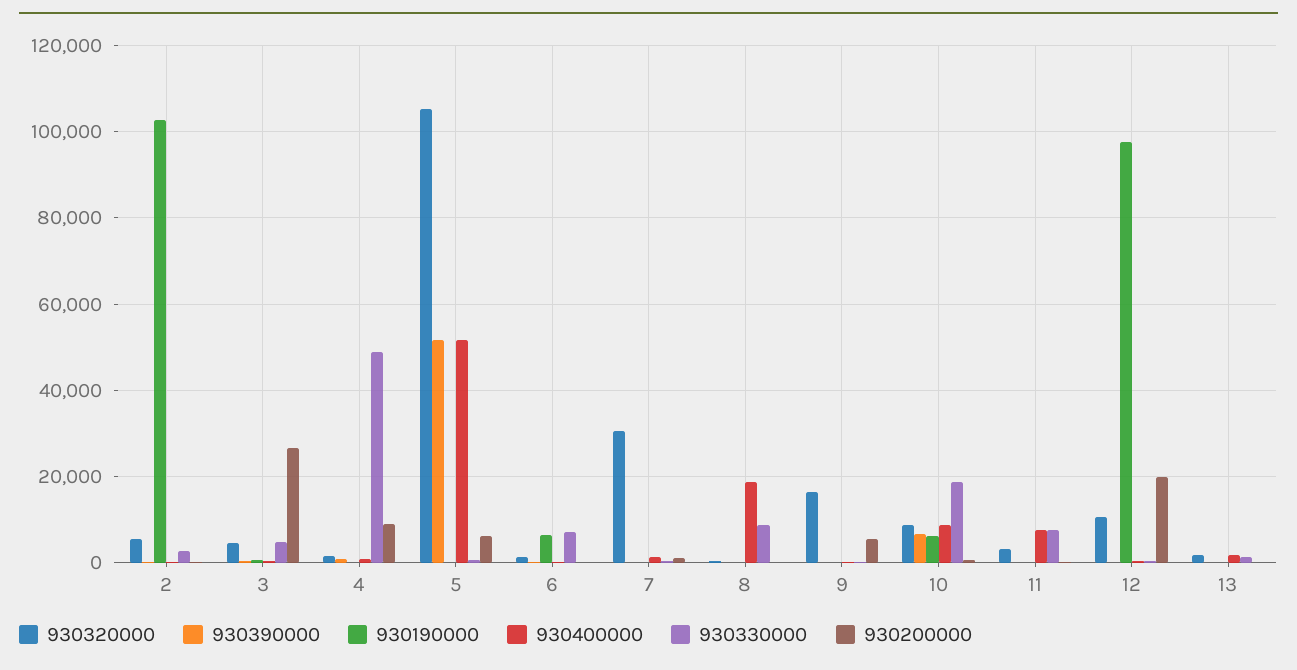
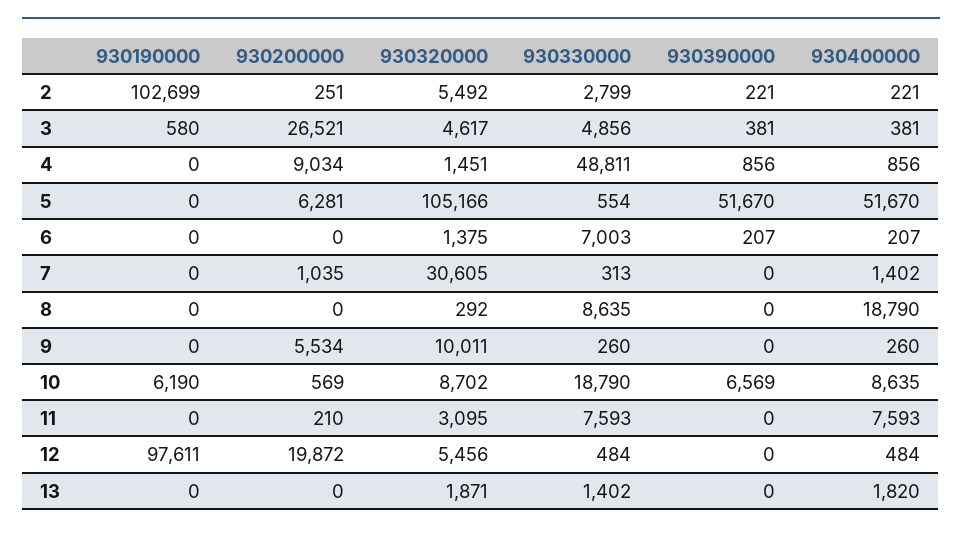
  {
    "930320000": {
      "2": 5492,
      "3": 4617,
      "4": 1451,
      "5": 105166,
      "6": 1375,
      "7": 30605,
      "8": 292,
-     "9": 16000,
+     "9": 10011,
      "10": 8702,
      "11": 3095,
-     "12": 10000,
+     "12": 5456,
      "13": 1871
    },
    "930390000": {
      "2": 221,
      "3": 381,
      "4": 856,
      "5": 51670,
      "6": 207,
      "7": 0,
      "8": 0,
      "9": 0,
      "10": 6569,
      "11": 0,
      "12": 0,
      "13": 0
    },
    "930190000": {
      "2": 102699,
      "3": 580,
      "4": 0,
      "5": 0,
-     "6": 6000,
+     "6": 0,
      "7": 0,
      "8": 0,
      "9": 0,
      "10": 6190,
      "11": 0,
      "12": 97611,
      "13": 0
    },
    "930400000": {
      "2": 221,
      "3": 381,
      "4": 856,
      "5": 51670,
      "6": 207,
      "7": 1402,
      "8": 18790,
      "9": 260,
      "10": 8635,
      "11": 7593,
      "12": 484,
      "13": 1820
    },
    "930330000": {
      "2": 2799,
      "3": 4856,
      "4": 48811,
      "5": 554,
      "6": 7003,
      "7": 313,
      "8": 8635,
      "9": 260,
      "10": 18790,
      "11": 7593,
      "12": 484,
      "13": 1402
    },
    "930200000": {
      "2": 251,
      "3": 26521,
      "4": 9034,
      "5": 6281,
      "6": 0,
      "7": 1035,
      "8": 0,
      "9": 5534,
      "10": 569,
      "11": 210,
      "12": 19872,
      "13": 0
    }
  }

